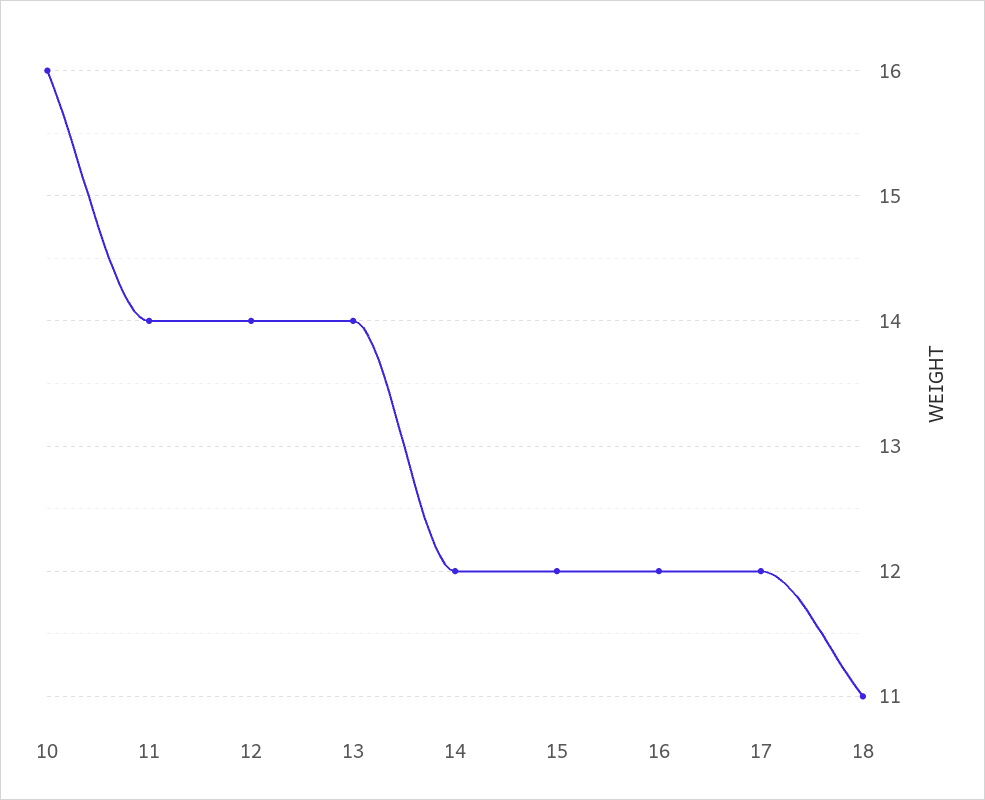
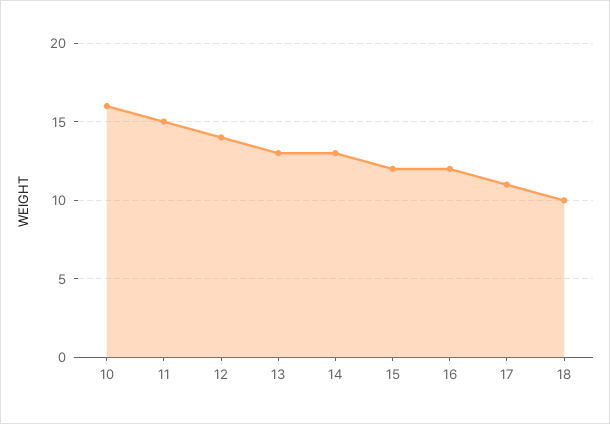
  {
    "10": 16,
-   "11": 14,
+   "11": 15,
    "12": 14,
-   "13": 14,
+   "13": 13,
-   "14": 12,
+   "14": 13,
    "15": 12,
    "16": 12,
-   "17": 12,
+   "17": 11,
-   "18": 11
+   "18": 10
  }

